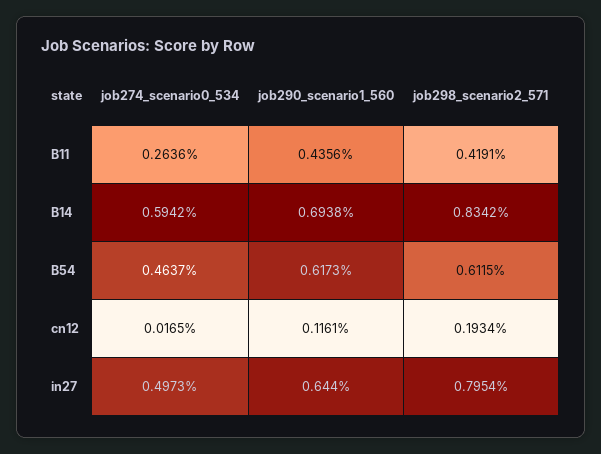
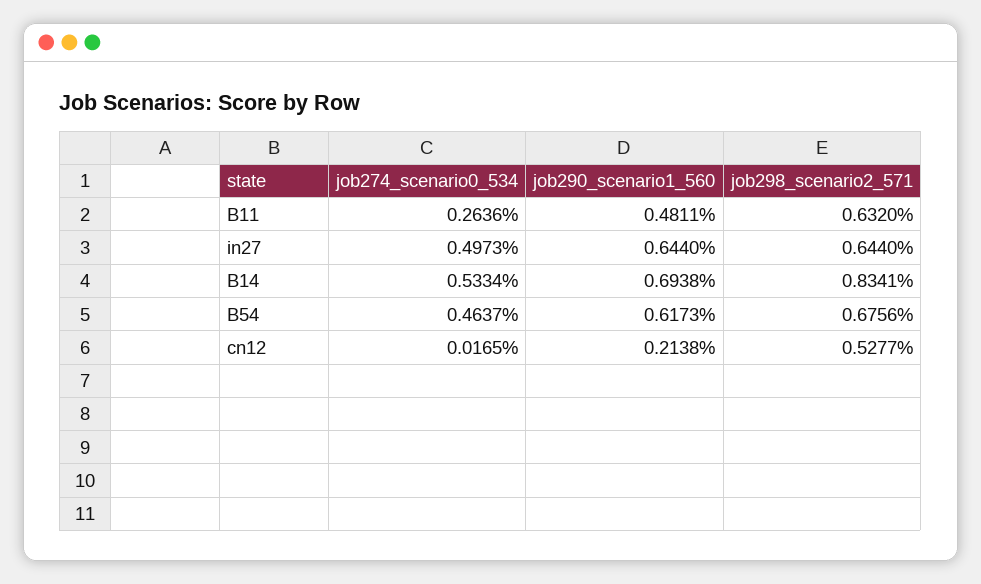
  {
    "job274_scenario0_534": {
      "B11": 0.2636,
-     "B14": 0.5942,
+     "B14": 0.5334,
      "B54": 0.4637,
      "cn12": 0.0165,
      "in27": 0.4973
    },
    "job290_scenario1_560": {
-     "B11": 0.4356,
+     "B11": 0.4811,
      "B14": 0.6938,
      "B54": 0.6173,
-     "cn12": 0.1161,
+     "cn12": 0.2138,
      "in27": 0.644
    },
    "job298_scenario2_571": {
-     "B11": 0.4191,
+     "B11": 0.632,
-     "B14": 0.8342,
+     "B14": 0.8341,
-     "B54": 0.6115,
+     "B54": 0.6756,
-     "cn12": 0.1934,
+     "cn12": 0.5277,
-     "in27": 0.7954
+     "in27": 0.644
    }
  }

